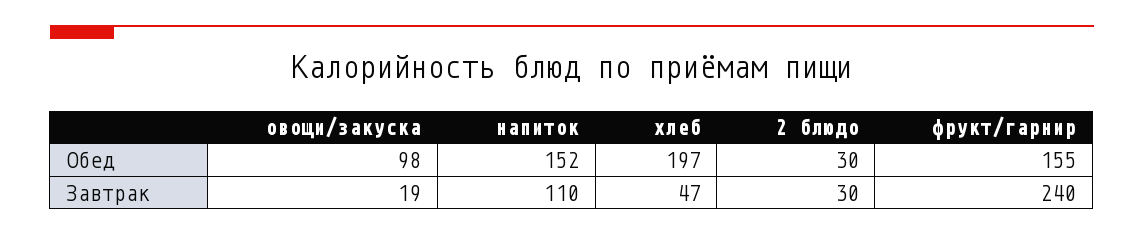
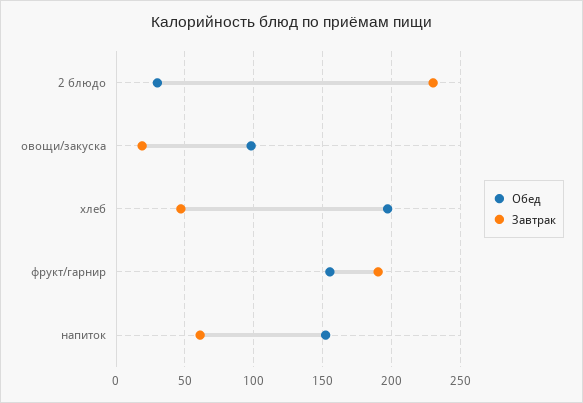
  {
    "Обед": {
      "овощи/закуска": 98,
      "напиток": 152,
      "хлеб": 197,
      "2 блюдо": 30,
      "фрукт/гарнир": 155
    },
    "Завтрак": {
      "овощи/закуска": 19,
-     "напиток": 110,
+     "напиток": 60,
      "хлеб": 47,
-     "2 блюдо": 30,
+     "2 блюдо": 230,
-     "фрукт/гарнир": 240
+     "фрукт/гарнир": 190
    }
  }

